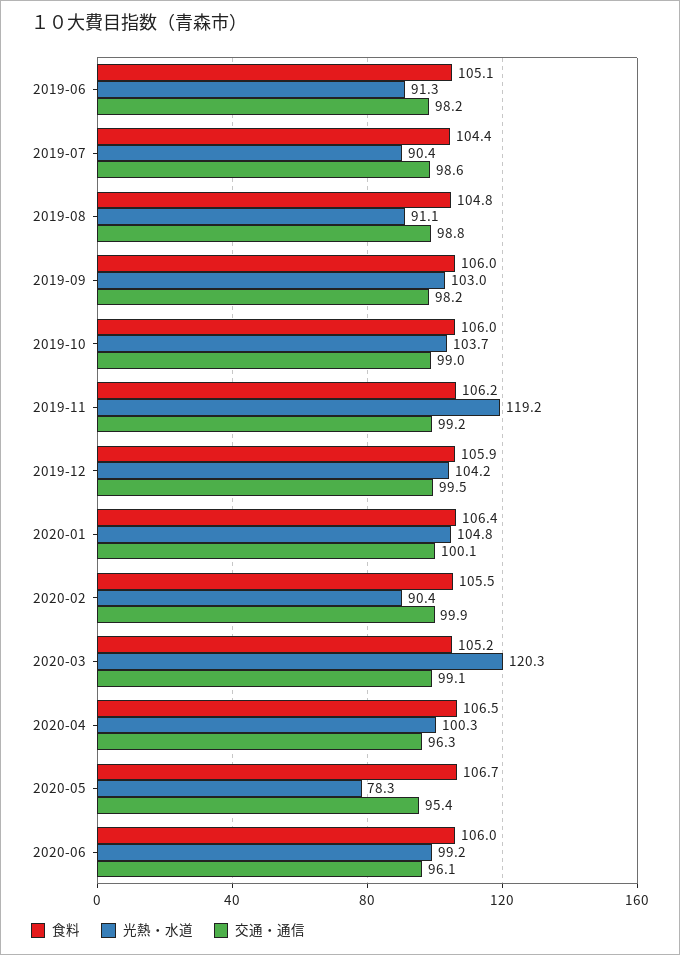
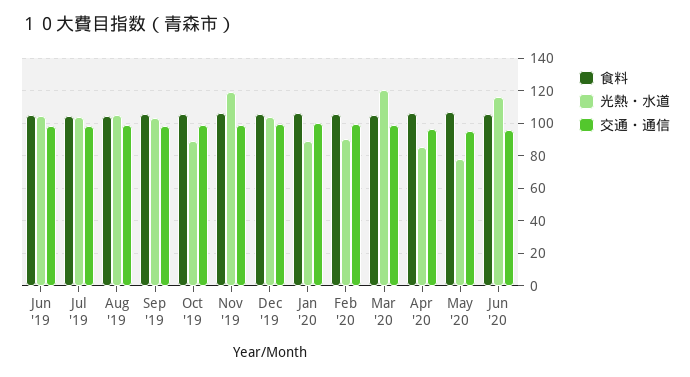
  {
    "食料": {
      "2019-06": 105.1,
      "2019-07": 104.4,
      "2019-08": 104.8,
      "2019-09": 106,
      "2019-10": 106,
      "2019-11": 106.2,
      "2019-12": 105.9,
      "2020-01": 106.4,
      "2020-02": 105.5,
      "2020-03": 105.2,
      "2020-04": 106.5,
      "2020-05": 106.7,
      "2020-06": 106
    },
    "光熱・水道": {
-     "2019-06": 91.3,
+     "2019-06": 105,
-     "2019-07": 90.4,
+     "2019-07": 105,
-     "2019-08": 91.1,
+     "2019-08": 105,
      "2019-09": 103,
-     "2019-10": 103.7,
+     "2019-10": 90,
      "2019-11": 119.2,
      "2019-12": 104.2,
-     "2020-01": 104.8,
+     "2020-01": 90,
      "2020-02": 90.4,
      "2020-03": 120.3,
-     "2020-04": 100.3,
+     "2020-04": 85,
      "2020-05": 78.3,
-     "2020-06": 99.2
+     "2020-06": 115
    },
    "交通・通信": {
      "2019-06": 98.2,
      "2019-07": 98.6,
      "2019-08": 98.8,
      "2019-09": 98.2,
      "2019-10": 99,
      "2019-11": 99.2,
      "2019-12": 99.5,
      "2020-01": 100.1,
      "2020-02": 99.9,
      "2020-03": 99.1,
      "2020-04": 96.3,
      "2020-05": 95.4,
      "2020-06": 96.1
    }
  }

